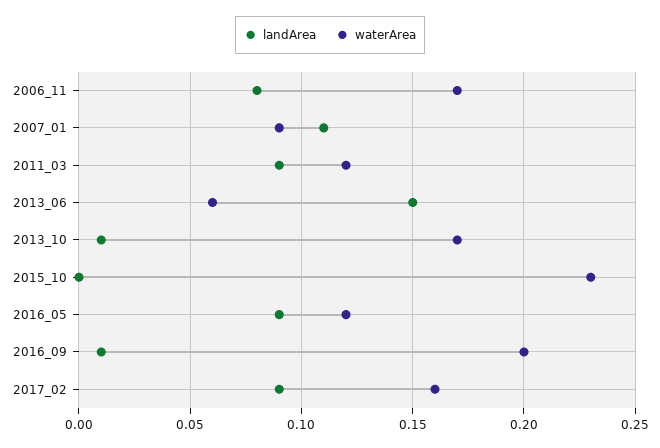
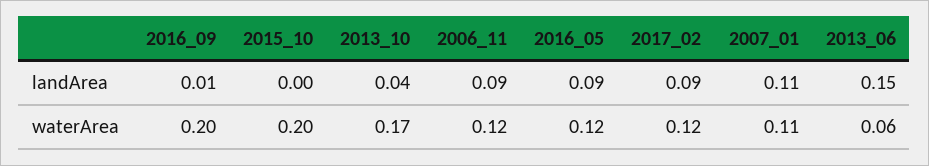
  {
    "landArea": {
-     "2006_11": 0.08,
+     "2006_11": 0.09,
      "2007_01": 0.11,
-     "2011_03": 0.09,
      "2013_06": 0.15,
-     "2013_10": 0.01,
+     "2013_10": 0.04,
      "2015_10": 0,
      "2016_05": 0.09,
      "2016_09": 0.01,
      "2017_02": 0.09
    },
    "waterArea": {
-     "2006_11": 0.17,
+     "2006_11": 0.12,
-     "2007_01": 0.09,
+     "2007_01": 0.11,
-     "2011_03": 0.12,
      "2013_06": 0.06,
      "2013_10": 0.17,
-     "2015_10": 0.23,
+     "2015_10": 0.2,
      "2016_05": 0.12,
      "2016_09": 0.2,
-     "2017_02": 0.16
+     "2017_02": 0.12
    }
  }

